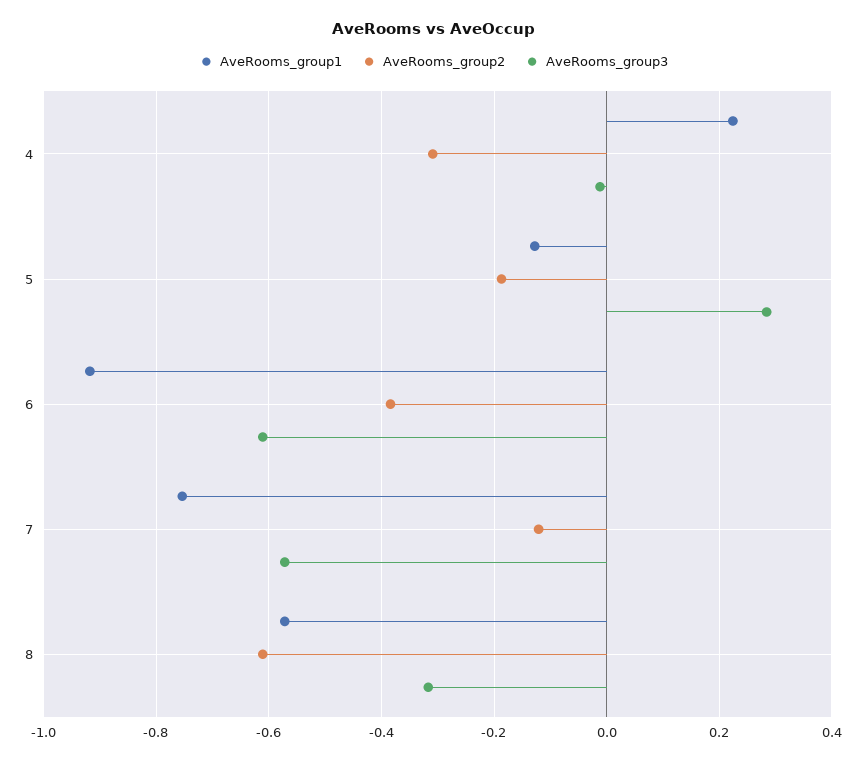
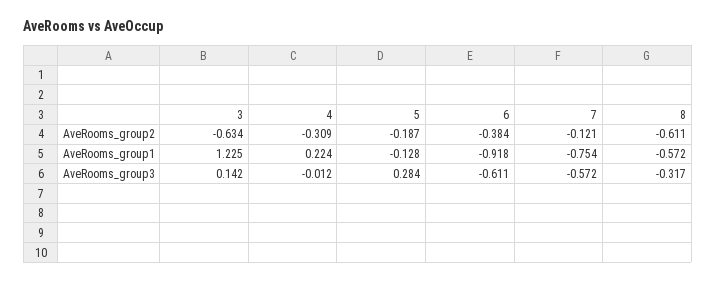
  {
    "AveRooms_group1": {
      "4": 0.224,
      "5": -0.128,
      "6": -0.918,
      "7": -0.754,
-     "8": -0.572
+     "8": -0.572,
+     "3": 1.225
    },
    "AveRooms_group2": {
      "4": -0.309,
      "5": -0.187,
      "6": -0.384,
      "7": -0.121,
-     "8": -0.611
+     "8": -0.611,
+     "3": -0.634
    },
    "AveRooms_group3": {
      "4": -0.012,
      "5": 0.284,
      "6": -0.611,
      "7": -0.572,
-     "8": -0.317
+     "8": -0.317,
+     "3": 0.142
    }
  }

